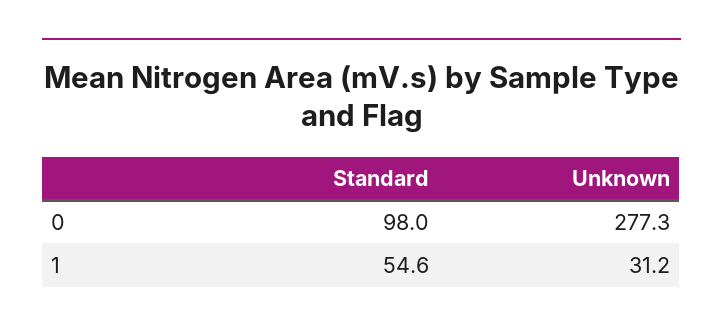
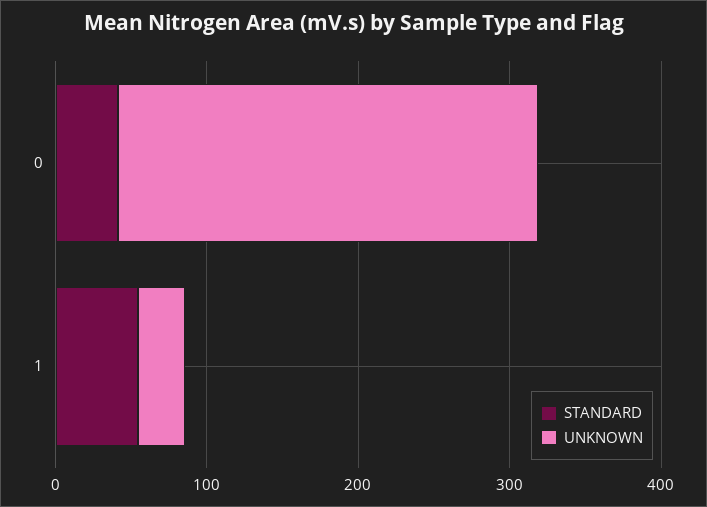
  {
    "Standard": {
-     "0": 98,
+     "0": 40,
      "1": 54.6
    },
    "Unknown": {
      "0": 277.3,
      "1": 31.2
    }
  }

